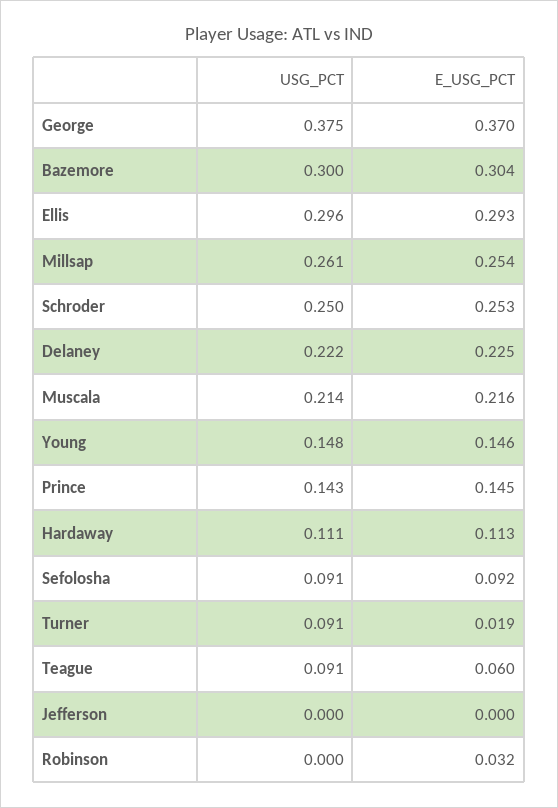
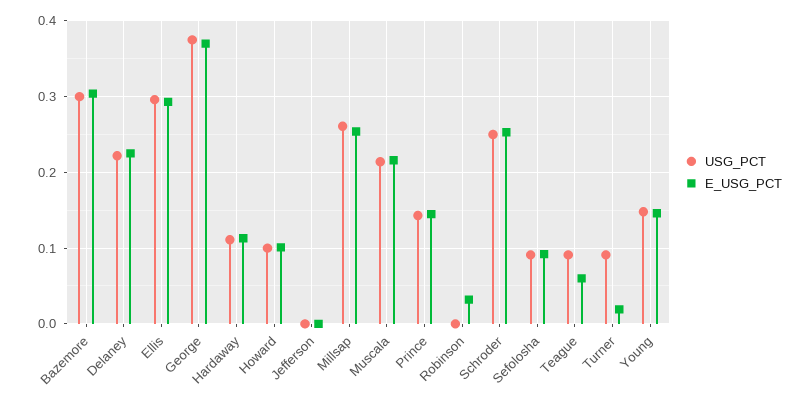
  {
    "USG_PCT": {
      "George": 0.375,
      "Bazemore": 0.3,
      "Ellis": 0.296,
      "Millsap": 0.261,
      "Schroder": 0.25,
      "Delaney": 0.222,
      "Muscala": 0.214,
      "Young": 0.148,
      "Prince": 0.143,
      "Hardaway": 0.111,
      "Sefolosha": 0.091,
      "Turner": 0.091,
      "Teague": 0.091,
      "Jefferson": 0,
-     "Robinson": 0
+     "Robinson": 0,
+     "Howard": 0.1
    },
    "E_USG_PCT": {
      "George": 0.37,
      "Bazemore": 0.304,
      "Ellis": 0.293,
      "Millsap": 0.254,
      "Schroder": 0.253,
      "Delaney": 0.225,
      "Muscala": 0.216,
      "Young": 0.146,
      "Prince": 0.145,
      "Hardaway": 0.113,
      "Sefolosha": 0.092,
      "Turner": 0.019,
      "Teague": 0.06,
      "Jefferson": 0,
-     "Robinson": 0.032
+     "Robinson": 0.032,
+     "Howard": 0.1
    }
  }

